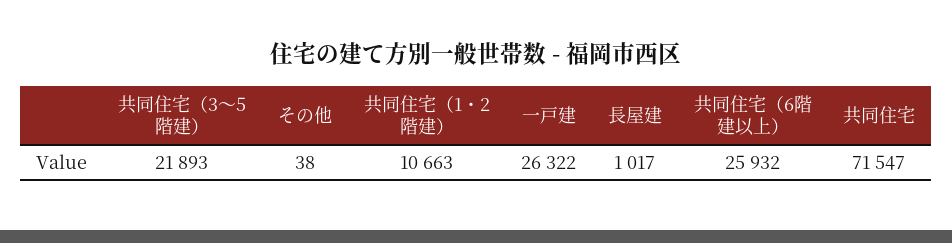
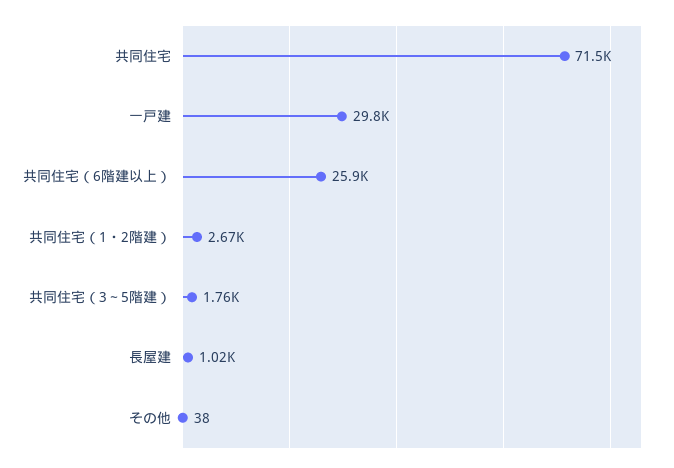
  {
-   "共同住宅（3～5階建）": 21893,
+   "共同住宅（3～5階建）": 1760,
    "その他": 38,
-   "共同住宅（1・2階建）": 10663,
+   "共同住宅（1・2階建）": 2670,
-   "一戸建": 26322,
+   "一戸建": 29800,
    "長屋建": 1017,
    "共同住宅（6階建以上）": 25932,
    "共同住宅": 71547
  }

